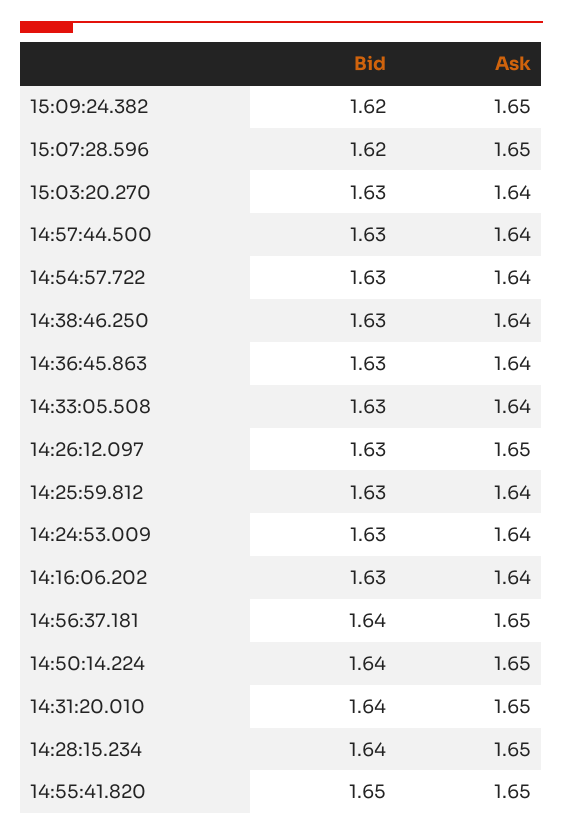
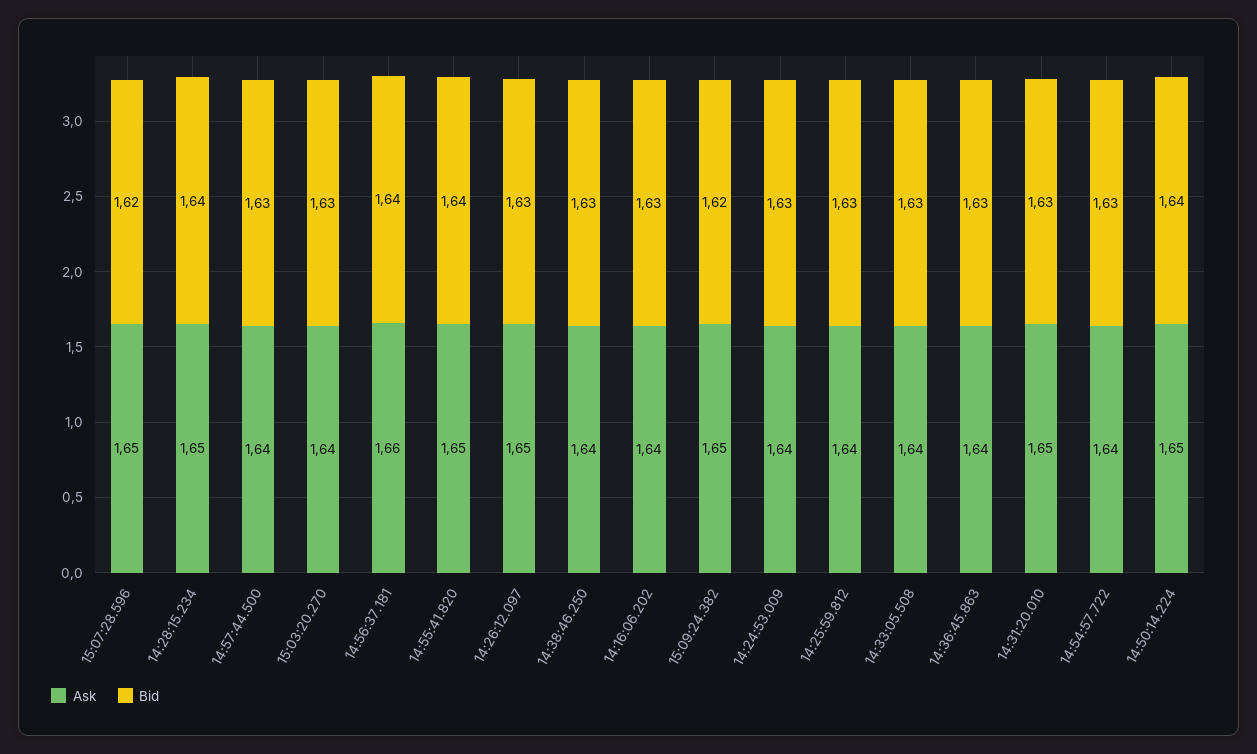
  {
    "Bid": {
      "15:09:24.382": 1.62,
      "15:07:28.596": 1.62,
      "15:03:20.270": 1.63,
      "14:57:44.500": 1.63,
      "14:54:57.722": 1.63,
      "14:38:46.250": 1.63,
      "14:36:45.863": 1.63,
      "14:33:05.508": 1.63,
      "14:26:12.097": 1.63,
      "14:25:59.812": 1.63,
      "14:24:53.009": 1.63,
      "14:16:06.202": 1.63,
      "14:56:37.181": 1.64,
      "14:50:14.224": 1.64,
-     "14:31:20.010": 1.64,
+     "14:31:20.010": 1.63,
      "14:28:15.234": 1.64,
-     "14:55:41.820": 1.65
+     "14:55:41.820": 1.64
    },
    "Ask": {
      "15:09:24.382": 1.65,
      "15:07:28.596": 1.65,
      "15:03:20.270": 1.64,
      "14:57:44.500": 1.64,
      "14:54:57.722": 1.64,
      "14:38:46.250": 1.64,
      "14:36:45.863": 1.64,
      "14:33:05.508": 1.64,
      "14:26:12.097": 1.65,
      "14:25:59.812": 1.64,
      "14:24:53.009": 1.64,
      "14:16:06.202": 1.64,
-     "14:56:37.181": 1.65,
+     "14:56:37.181": 1.66,
      "14:50:14.224": 1.65,
      "14:31:20.010": 1.65,
      "14:28:15.234": 1.65,
      "14:55:41.820": 1.65
    }
  }

